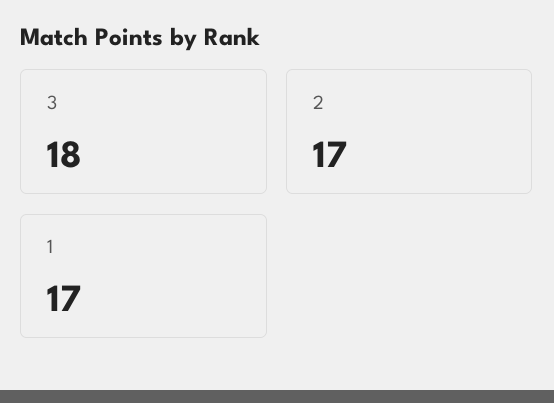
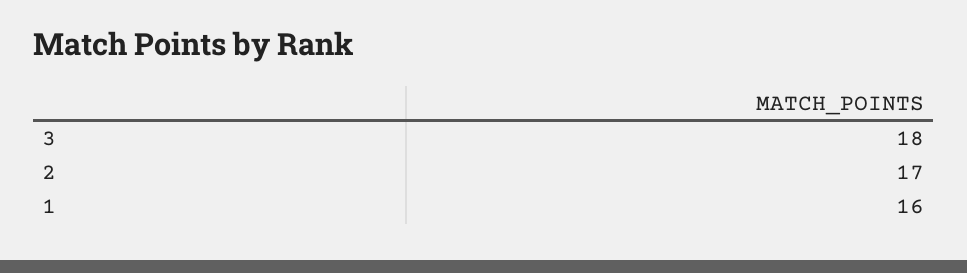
  {
    "3": 18,
    "2": 17,
-   "1": 17
+   "1": 16
  }

